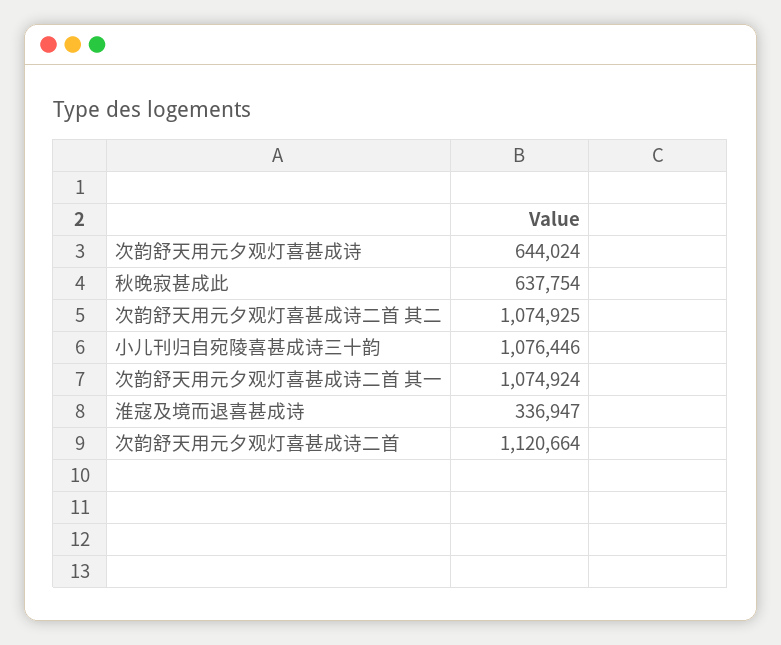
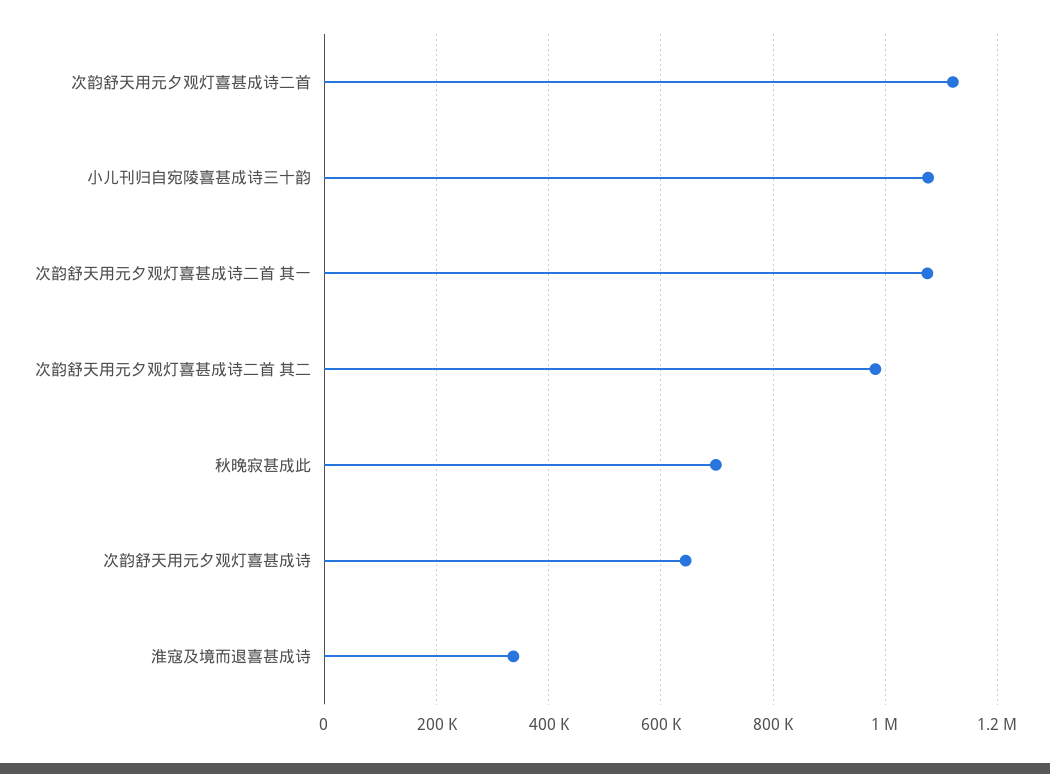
  {
    "次韵舒天用元夕观灯喜甚成诗": 644024,
-   "秋晚寂甚成此": 637754,
+   "秋晚寂甚成此": 700000,
-   "次韵舒天用元夕观灯喜甚成诗二首 其二": 1074925,
+   "次韵舒天用元夕观灯喜甚成诗二首 其二": 980000,
    "小儿刊归自宛陵喜甚成诗三十韵": 1076446,
    "次韵舒天用元夕观灯喜甚成诗二首 其一": 1074924,
    "淮寇及境而退喜甚成诗": 336947,
    "次韵舒天用元夕观灯喜甚成诗二首": 1120664
  }

